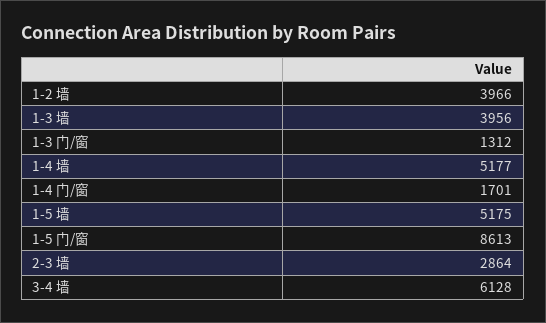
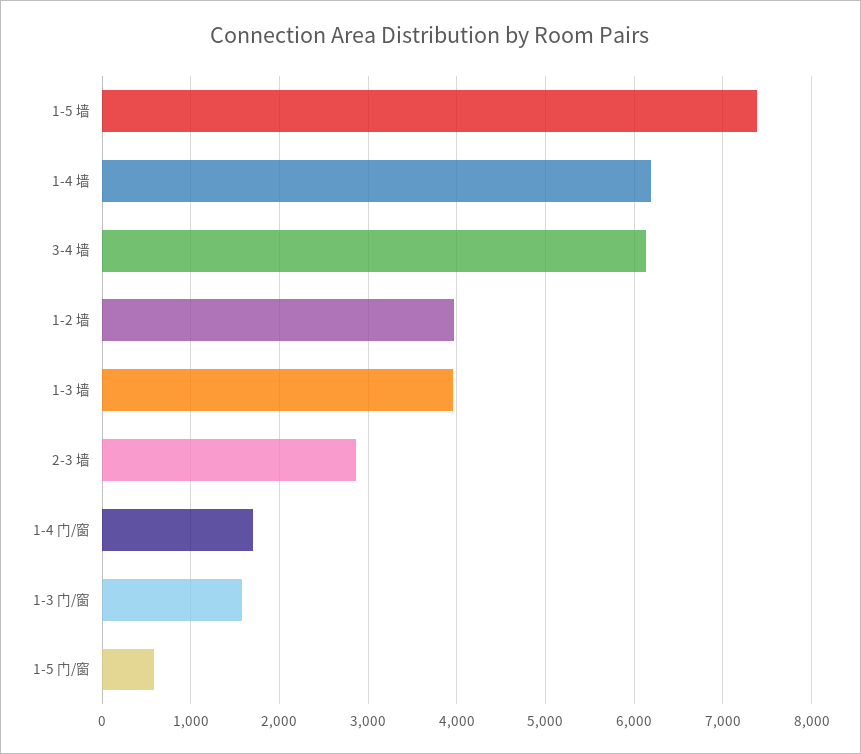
  {
    "1-2 墙": 3966,
    "1-3 墙": 3956,
-   "1-3 门/窗": 1312,
+   "1-3 门/窗": 1600,
-   "1-4 墙": 5177,
+   "1-4 墙": 6200,
    "1-4 门/窗": 1701,
-   "1-5 墙": 5175,
+   "1-5 墙": 7400,
-   "1-5 门/窗": 8613,
+   "1-5 门/窗": 600,
    "2-3 墙": 2864,
    "3-4 墙": 6128
  }

